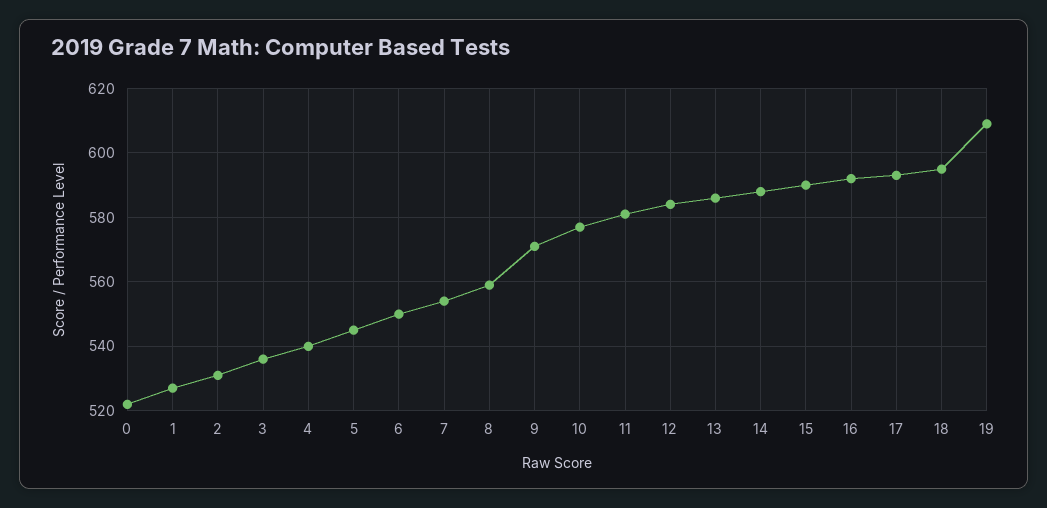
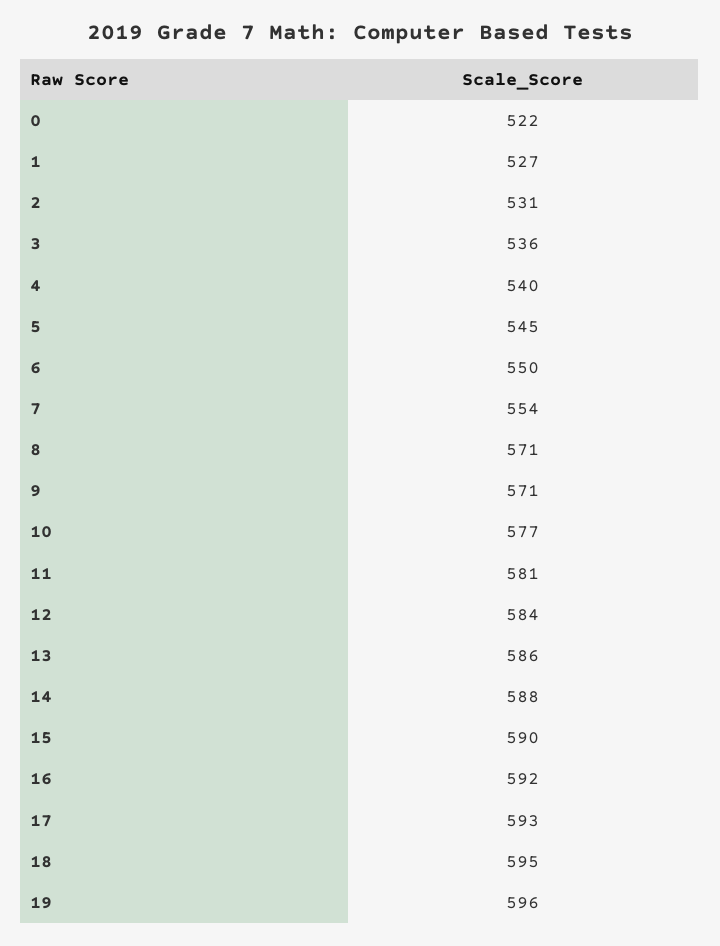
  {
    "0": 522,
    "1": 527,
    "2": 531,
    "3": 536,
    "4": 540,
    "5": 545,
    "6": 550,
    "7": 554,
-   "8": 560,
+   "8": 571,
    "9": 571,
    "10": 577,
    "11": 581,
    "12": 584,
    "13": 586,
    "14": 588,
    "15": 590,
    "16": 592,
    "17": 593,
    "18": 595,
-   "19": 610
+   "19": 596
  }

